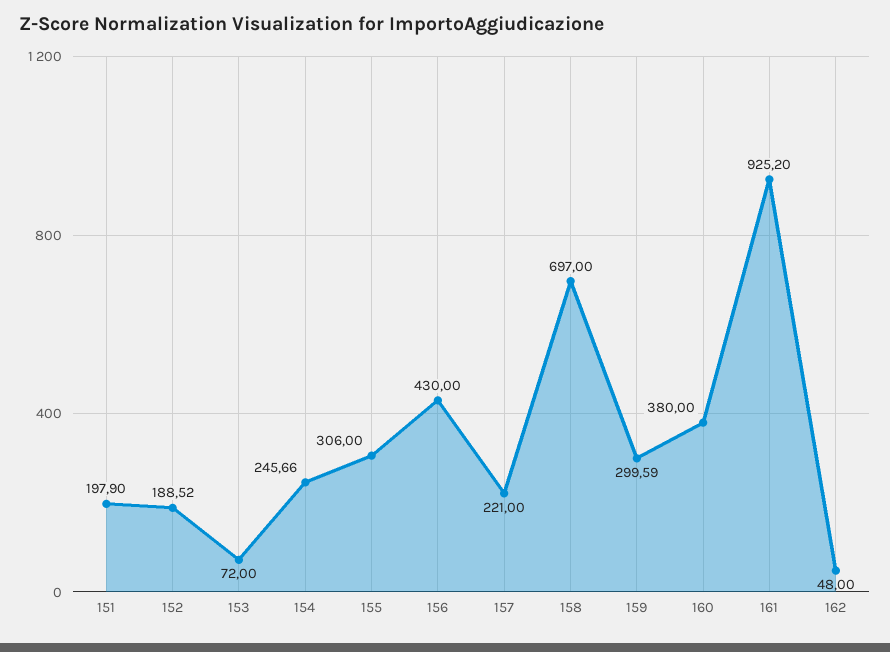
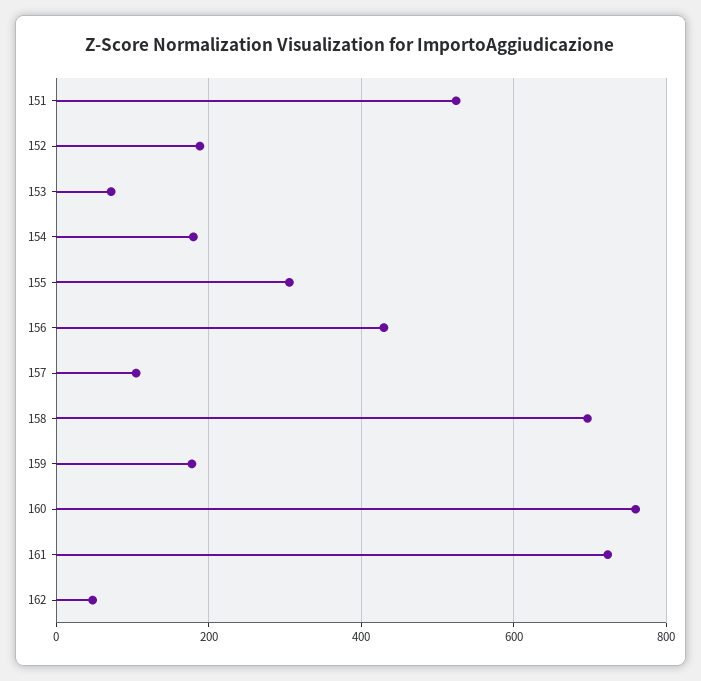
  {
-   "151": 197.9,
+   "151": 520,
    "152": 188.52,
    "153": 72,
-   "154": 245.66,
+   "154": 180,
    "155": 306,
    "156": 430,
-   "157": 221,
+   "157": 100,
    "158": 697,
-   "159": 299.59,
+   "159": 180,
-   "160": 380,
+   "160": 760,
-   "161": 925.2,
+   "161": 720,
    "162": 48
  }

